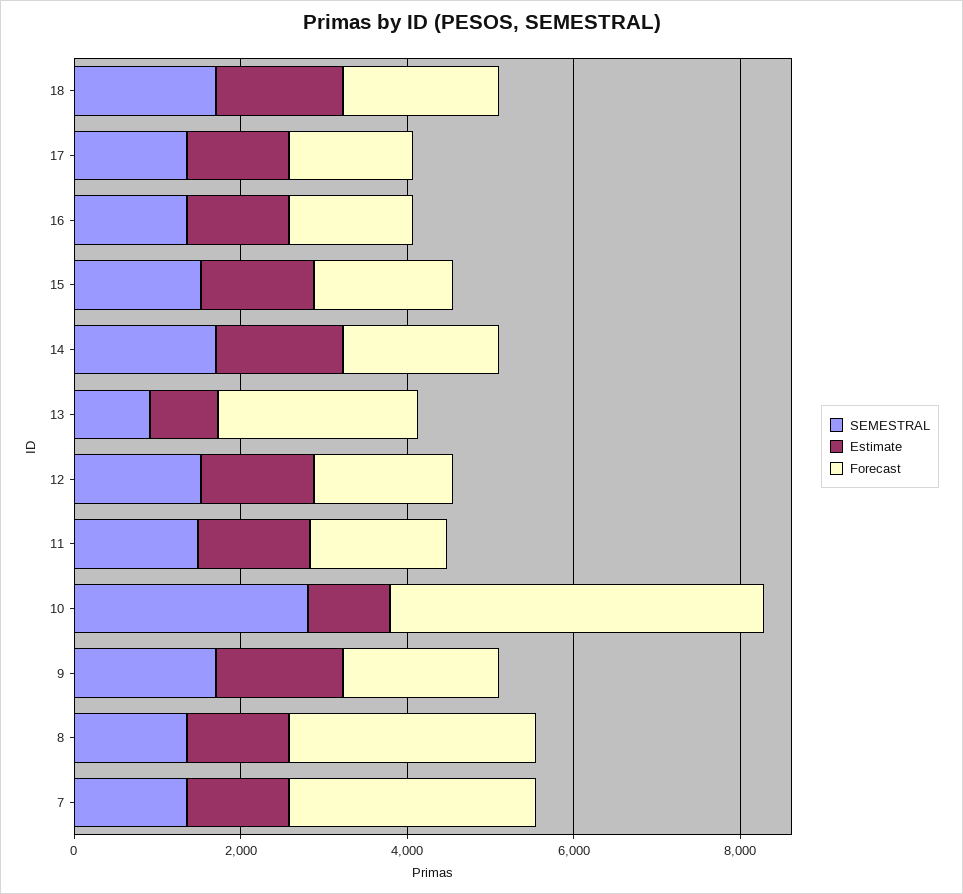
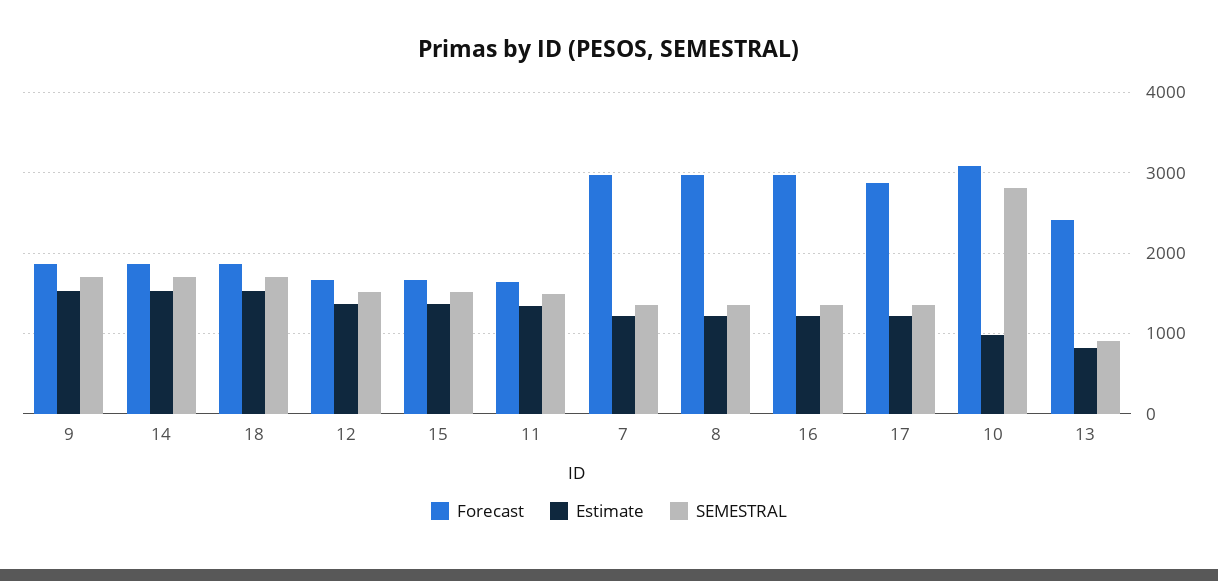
  {
    "SEMESTRAL": {
      "18": 1700,
      "17": 1400,
      "16": 1400,
      "15": 1500,
      "14": 1700,
      "13": 900,
      "12": 1500,
      "11": 1500,
      "10": 2800,
      "9": 1700,
      "8": 1400,
      "7": 1400
    },
    "Estimate": {
      "18": 1500,
      "17": 1200,
      "16": 1200,
      "15": 1400,
      "14": 1500,
      "13": 800,
      "12": 1400,
      "11": 1300,
      "10": 1000,
      "9": 1500,
      "8": 1200,
      "7": 1200
    },
    "Forecast": {
      "18": 1900,
-     "17": 1500,
+     "17": 2900,
-     "16": 1500,
+     "16": 3000,
      "15": 1700,
      "14": 1900,
      "13": 2400,
      "12": 1700,
      "11": 1600,
-     "10": 4500,
+     "10": 3100,
      "9": 1900,
      "8": 3000,
      "7": 3000
    }
  }

